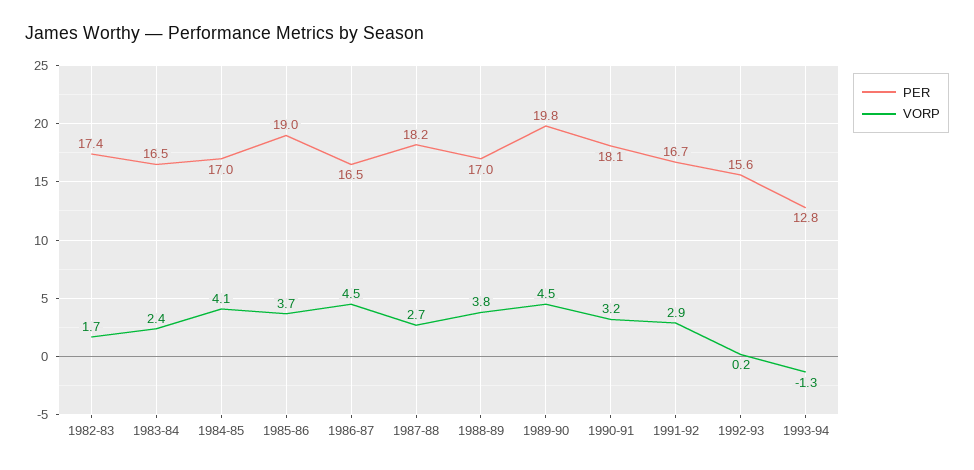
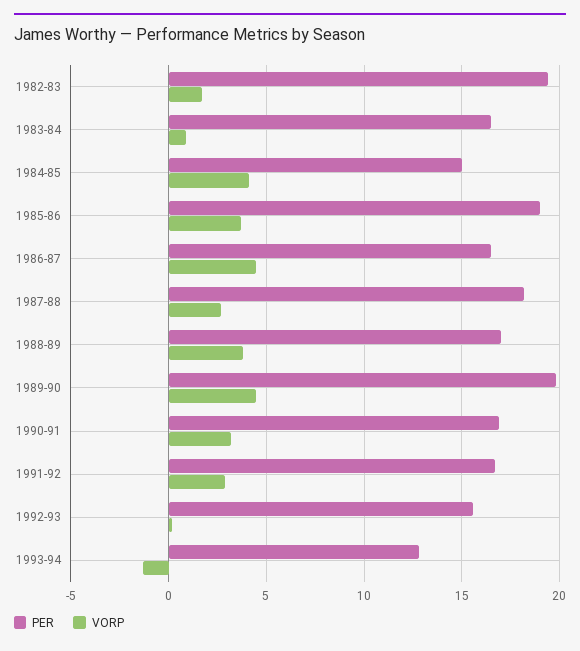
  {
    "PER": {
-     "1982-83": 17.4,
+     "1982-83": 19.5,
      "1983-84": 16.5,
-     "1984-85": 17,
+     "1984-85": 15,
      "1985-86": 19,
      "1986-87": 16.5,
      "1987-88": 18.2,
      "1988-89": 17,
      "1989-90": 19.8,
-     "1990-91": 18.1,
+     "1990-91": 17,
      "1991-92": 16.7,
      "1992-93": 15.6,
      "1993-94": 12.8
    },
    "VORP": {
      "1982-83": 1.7,
-     "1983-84": 2.4,
+     "1983-84": 1,
      "1984-85": 4.1,
      "1985-86": 3.7,
      "1986-87": 4.5,
      "1987-88": 2.7,
      "1988-89": 3.8,
      "1989-90": 4.5,
      "1990-91": 3.2,
      "1991-92": 2.9,
      "1992-93": 0.2,
      "1993-94": -1.3
    }
  }

